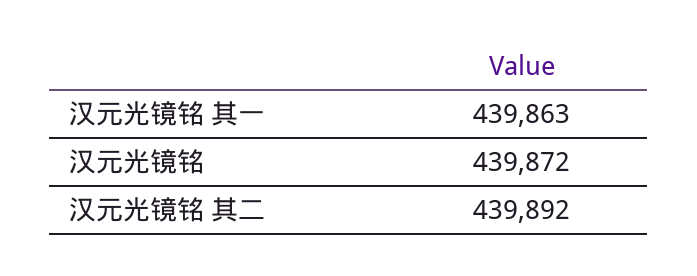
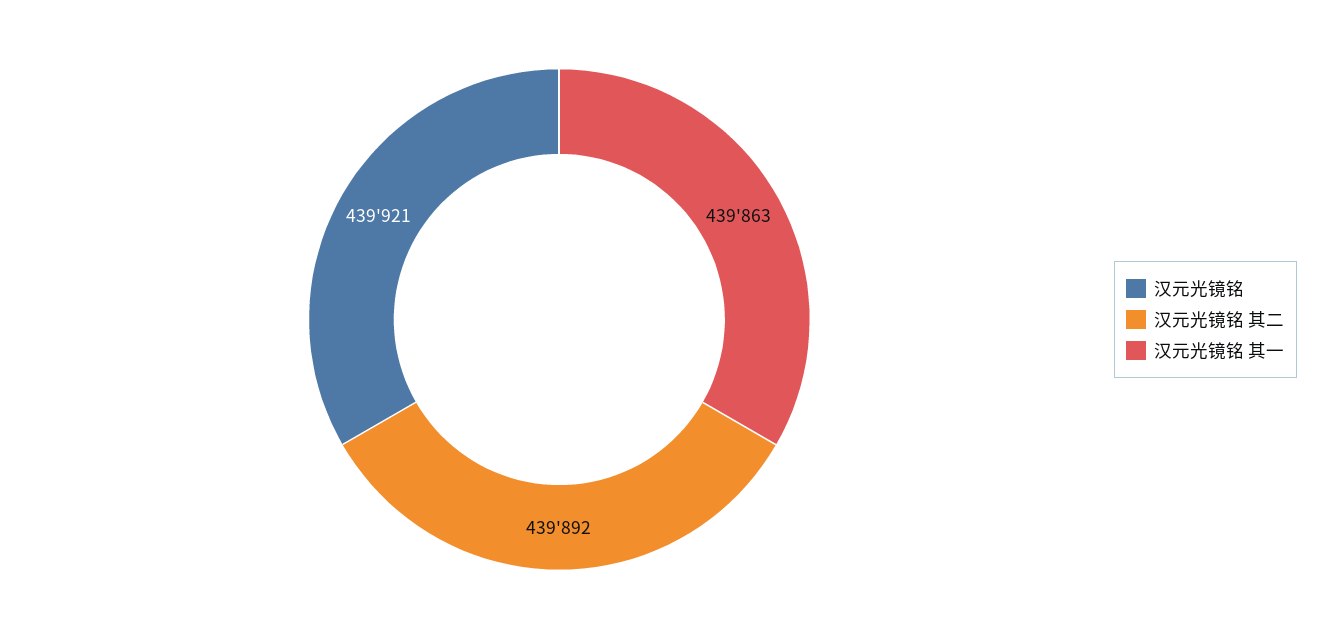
  {
    "汉元光镜铭 其一": 439863,
-   "汉元光镜铭": 439872,
+   "汉元光镜铭": 439921,
    "汉元光镜铭 其二": 439892
  }

